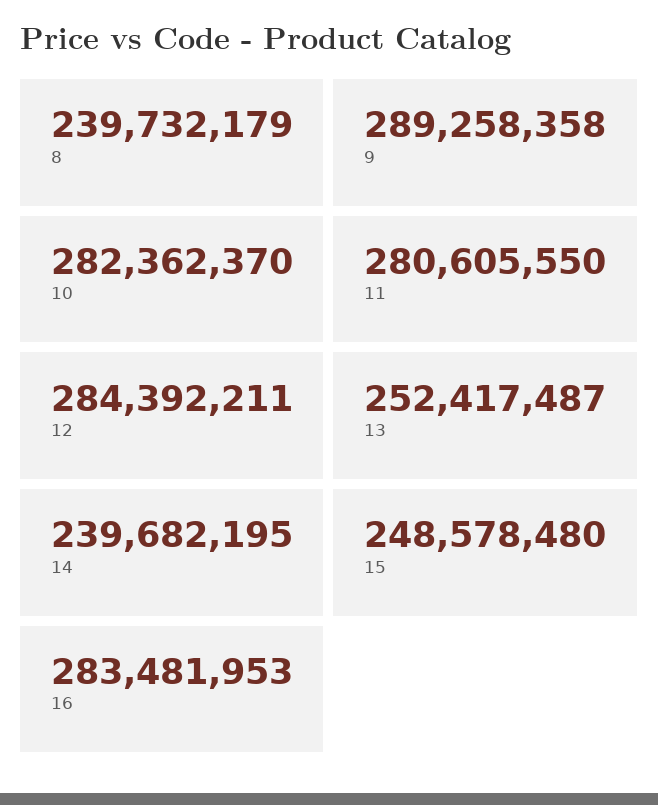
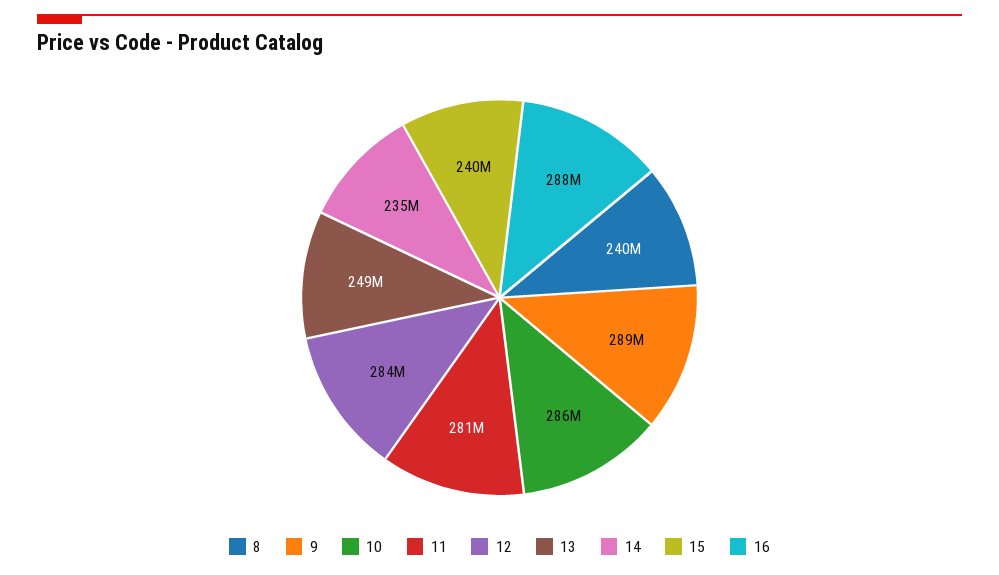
  {
    "8": 239732179,
    "9": 289258358,
-   "10": 282362370,
+   "10": 286000000,
    "11": 280605550,
    "12": 284392211,
-   "13": 252417487,
+   "13": 249000000,
-   "14": 239682195,
+   "14": 235000000,
-   "15": 248578480,
+   "15": 240000000,
-   "16": 283481953
+   "16": 288000000
  }

